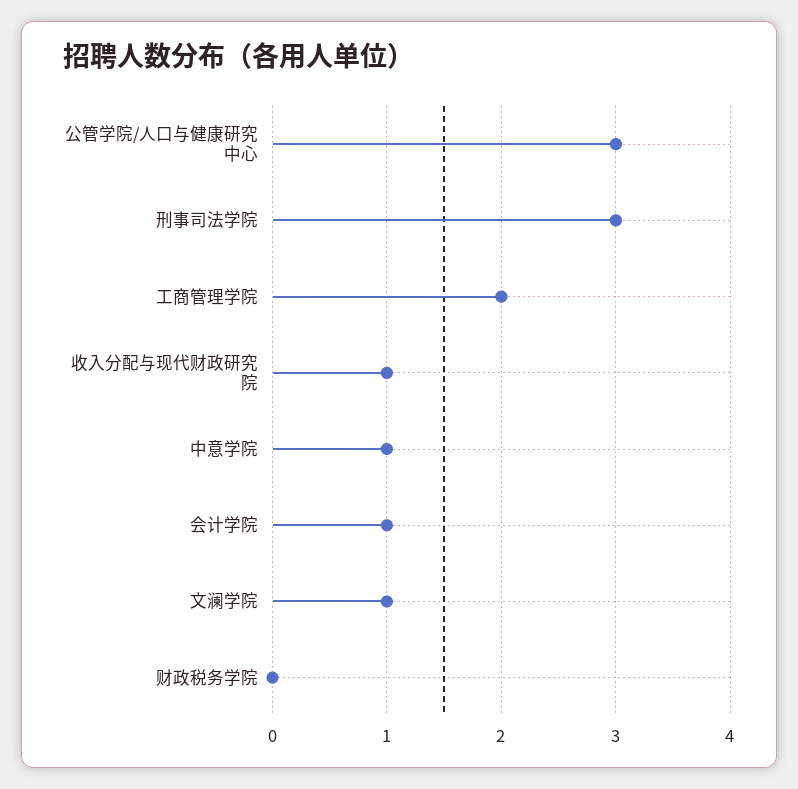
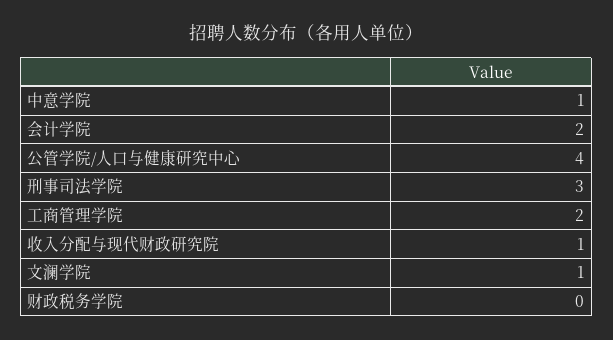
  {
-   "公管学院/人口与健康研究中心": 3,
+   "公管学院/人口与健康研究中心": 4,
    "刑事司法学院": 3,
    "工商管理学院": 2,
    "收入分配与现代财政研究院": 1,
    "中意学院": 1,
-   "会计学院": 1,
+   "会计学院": 2,
    "文澜学院": 1,
    "财政税务学院": 0
  }

